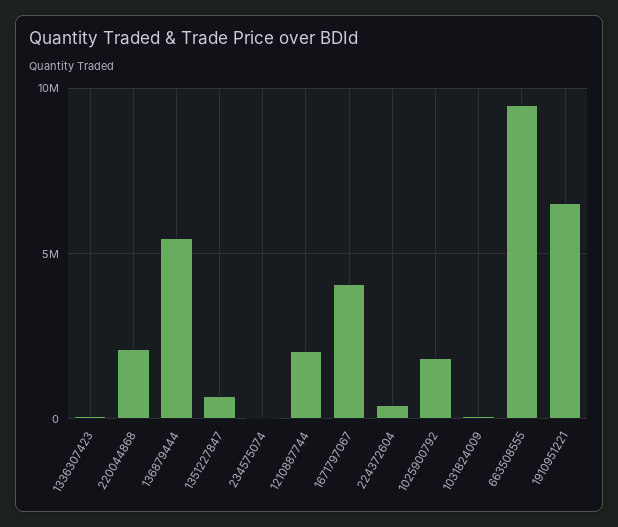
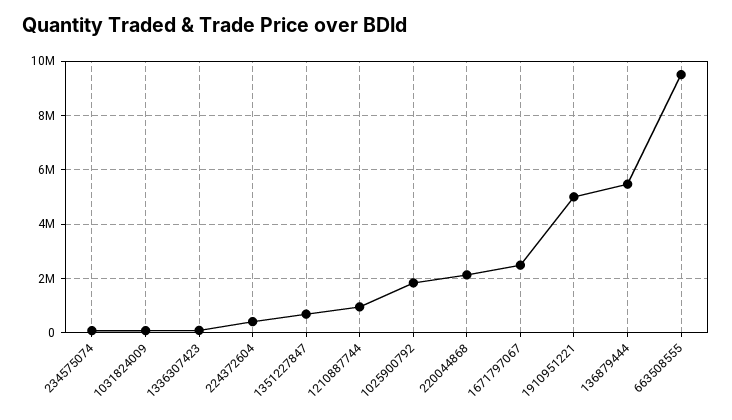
  {
    "1336307423": 0,
    "220044868": 2250000,
    "136879444": 5500000,
    "1351227847": 750000,
    "234575074": 0,
-   "1210887744": 2000000,
+   "1210887744": 1000000,
-   "1671797067": 4000000,
+   "1671797067": 2500000,
    "224372604": 500000,
    "1025900792": 1750000,
    "1031824009": 0,
    "663508555": 9500000,
-   "1910951221": 6500000
+   "1910951221": 5000000
  }

